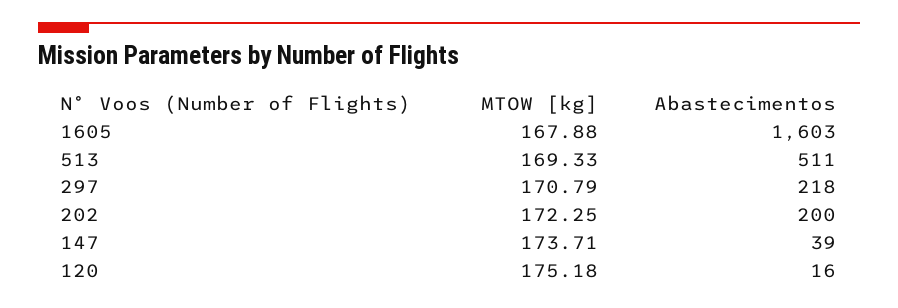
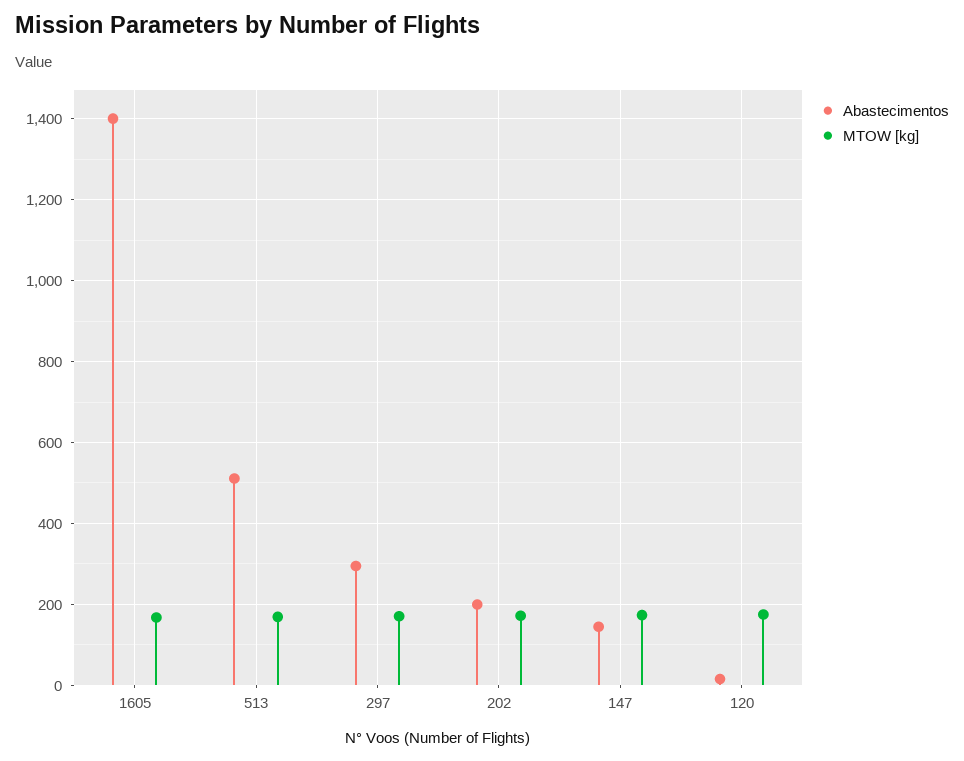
  {
    "MTOW [kg]": {
      "1605": 167.88,
      "513": 169.33,
      "297": 170.79,
      "202": 172.25,
      "147": 173.71,
      "120": 175.18
    },
    "Abastecimentos": {
-     "1605": 1603,
+     "1605": 1400,
      "513": 511,
-     "297": 218,
+     "297": 300,
      "202": 200,
-     "147": 39,
+     "147": 140,
      "120": 16
    }
  }

